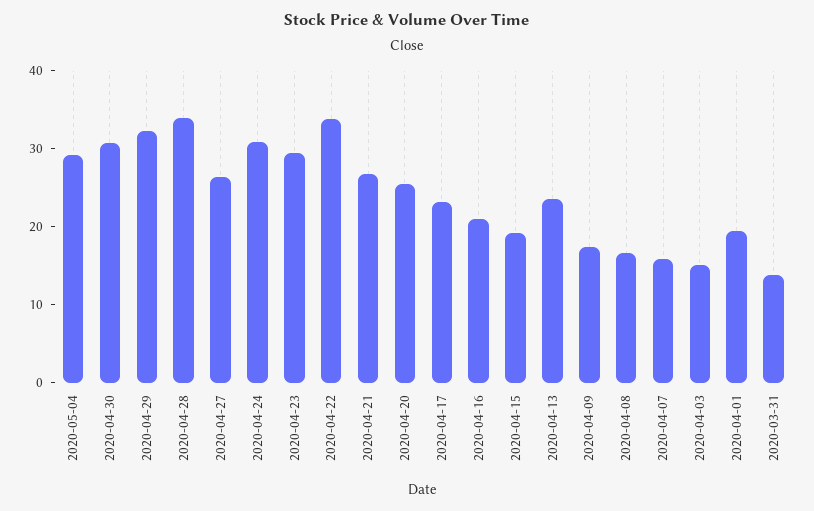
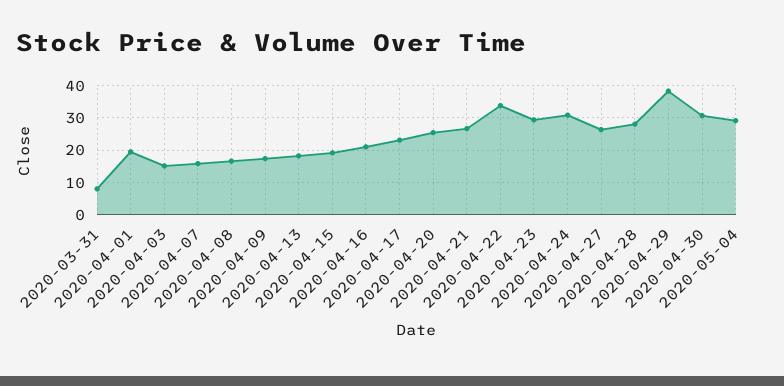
  {
    "2020-05-04": 30,
    "2020-04-30": 30,
-   "2020-04-29": 32,
+   "2020-04-29": 38,
-   "2020-04-28": 34,
+   "2020-04-28": 28,
    "2020-04-27": 26,
    "2020-04-24": 30,
    "2020-04-23": 30,
    "2020-04-22": 34,
    "2020-04-21": 26,
    "2020-04-20": 26,
    "2020-04-17": 24,
    "2020-04-16": 22,
    "2020-04-15": 20,
-   "2020-04-13": 24,
+   "2020-04-13": 18,
    "2020-04-09": 18,
    "2020-04-08": 16,
    "2020-04-07": 16,
    "2020-04-03": 16,
    "2020-04-01": 20,
-   "2020-03-31": 14
+   "2020-03-31": 8
  }

